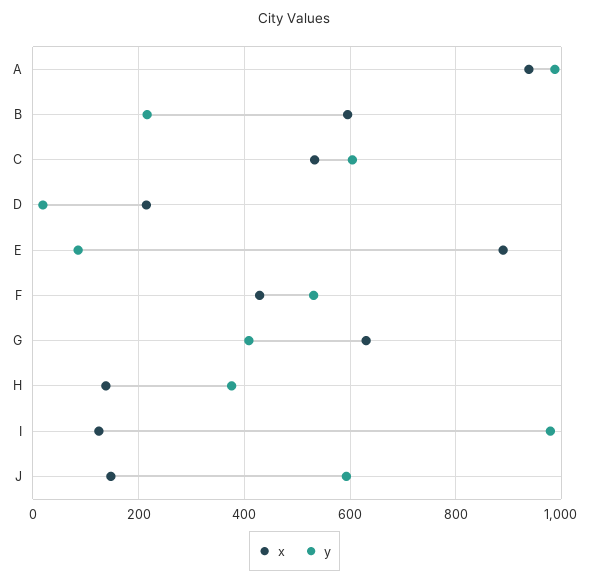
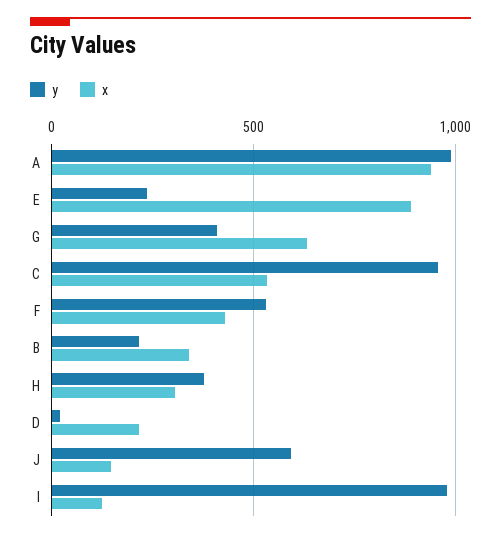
  {
    "x": {
      "A": 940,
-     "B": 600,
+     "B": 350,
      "C": 540,
      "D": 220,
      "E": 880,
      "F": 420,
      "G": 640,
-     "H": 140,
+     "H": 300,
      "I": 120,
      "J": 140
    },
    "y": {
      "A": 980,
      "B": 220,
-     "C": 600,
+     "C": 950,
      "D": 20,
-     "E": 80,
+     "E": 250,
      "F": 540,
      "G": 400,
      "H": 380,
      "I": 980,
      "J": 600
    }
  }

